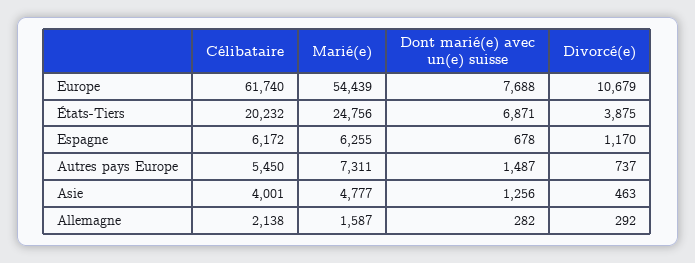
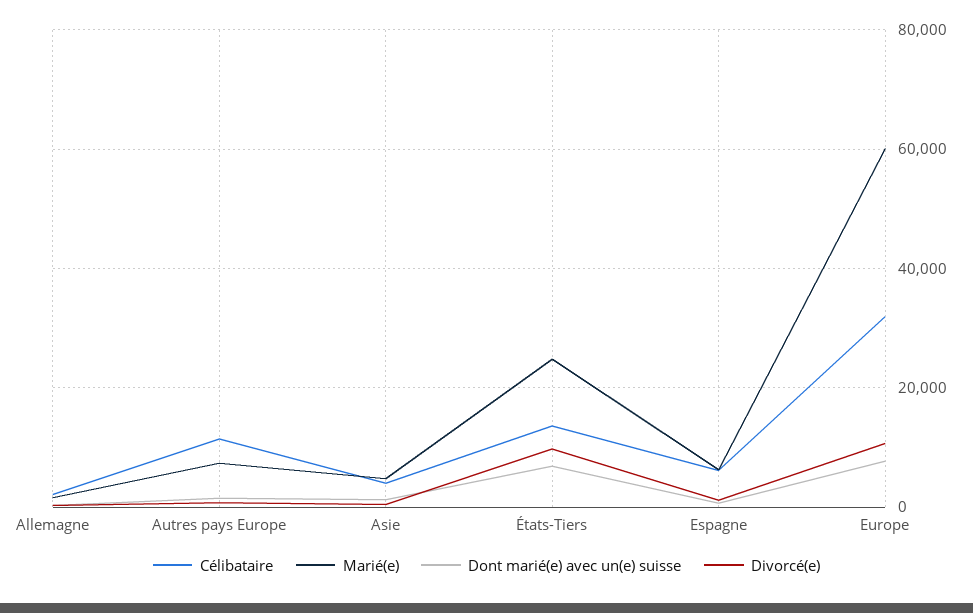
  {
    "Célibataire": {
-     "Europe": 61740,
+     "Europe": 32000,
-     "États-Tiers": 20232,
+     "États-Tiers": 14000,
      "Espagne": 6172,
-     "Autres pays Europe": 5450,
+     "Autres pays Europe": 12000,
      "Asie": 4001,
      "Allemagne": 2138
    },
    "Marié(e)": {
-     "Europe": 54439,
+     "Europe": 60000,
      "États-Tiers": 24756,
      "Espagne": 6255,
      "Autres pays Europe": 7311,
      "Asie": 4777,
      "Allemagne": 1587
    },
    "Dont marié(e) avec un(e) suisse": {
      "Europe": 7688,
      "États-Tiers": 6871,
      "Espagne": 678,
      "Autres pays Europe": 1487,
      "Asie": 1256,
      "Allemagne": 282
    },
    "Divorcé(e)": {
      "Europe": 10679,
-     "États-Tiers": 3875,
+     "États-Tiers": 10000,
      "Espagne": 1170,
      "Autres pays Europe": 737,
      "Asie": 463,
      "Allemagne": 292
    }
  }

